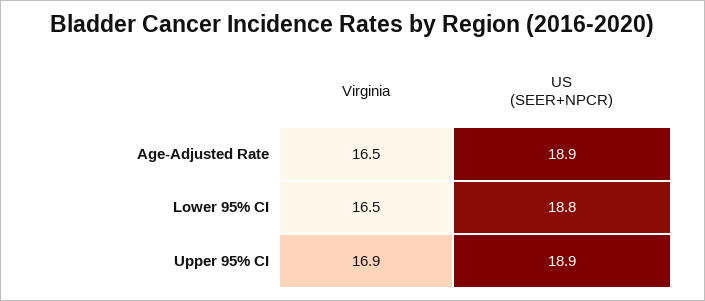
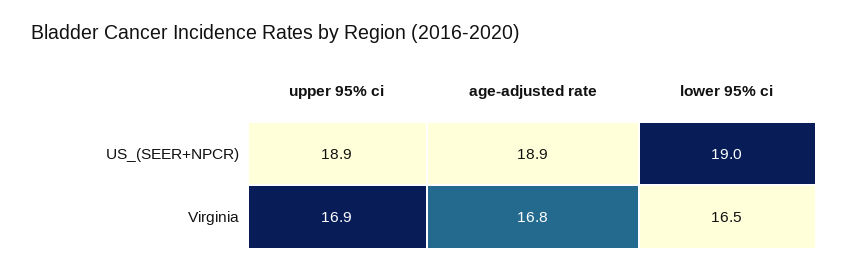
  {
    "Virginia": {
-     "Age-Adjusted Rate": 16.5,
+     "Age-Adjusted Rate": 16.8,
      "Lower 95% CI": 16.5,
      "Upper 95% CI": 16.9
    },
    "US (SEER+NPCR)": {
      "Age-Adjusted Rate": 18.9,
-     "Lower 95% CI": 18.8,
+     "Lower 95% CI": 19,
      "Upper 95% CI": 18.9
    }
  }

